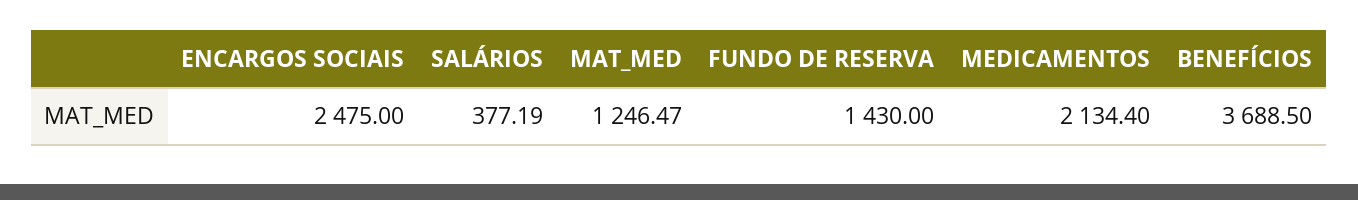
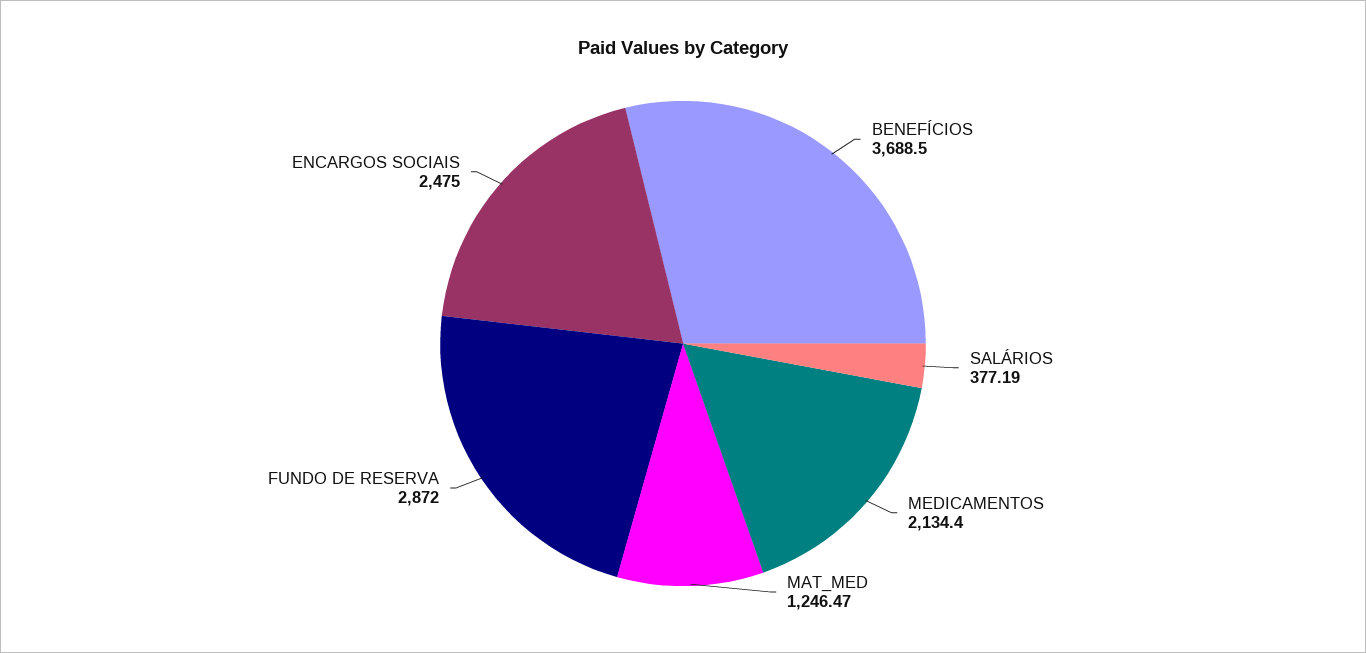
  {
    "ENCARGOS SOCIAIS": 2475,
    "SALÁRIOS": 377.19,
    "MAT_MED": 1246.47,
-   "FUNDO DE RESERVA": 1430,
+   "FUNDO DE RESERVA": 2872,
    "MEDICAMENTOS": 2134.4,
    "BENEFÍCIOS": 3688.5
  }

